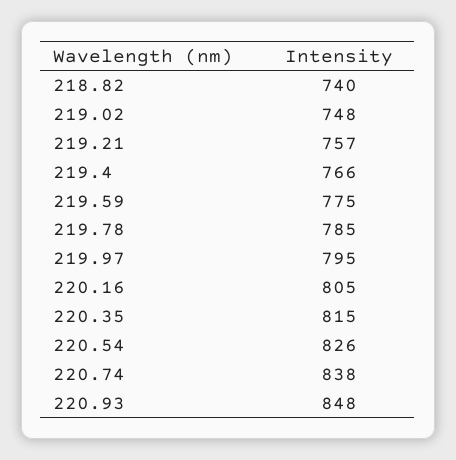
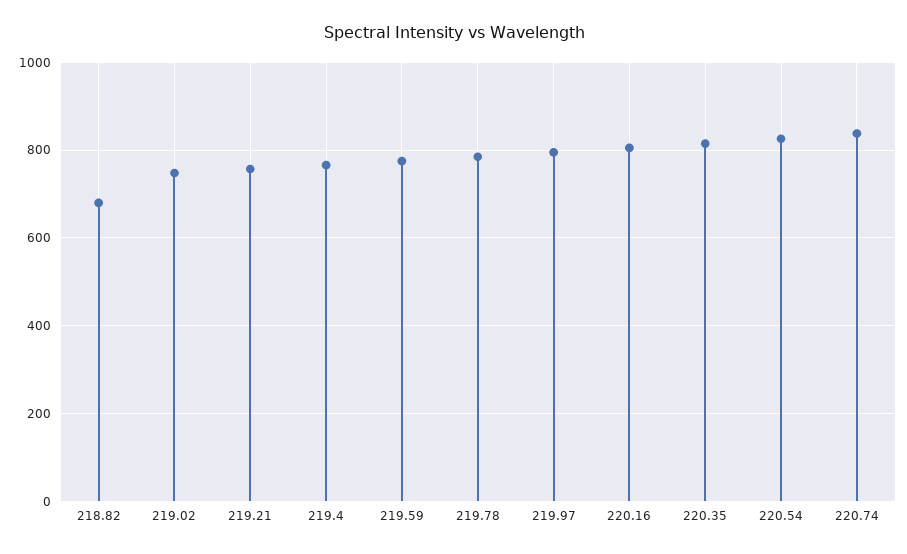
  {
-   "218.82": 740,
+   "218.82": 680,
    "219.02": 748,
    "219.21": 757,
    "219.4": 766,
    "219.59": 775,
    "219.78": 785,
    "219.97": 795,
    "220.16": 805,
    "220.35": 815,
    "220.54": 826,
-   "220.74": 838,
+   "220.74": 838
-   "220.93": 848
  }

